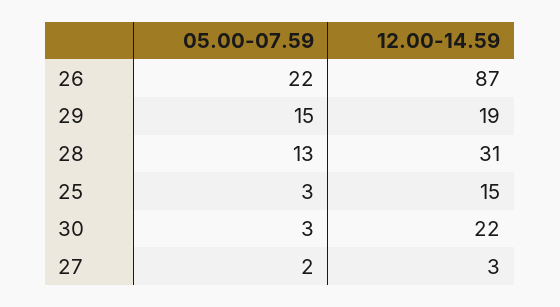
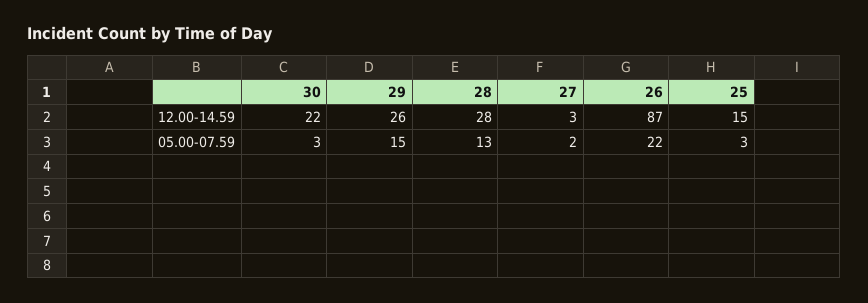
  {
    "05.00-07.59": {
      "26": 22,
      "29": 15,
      "28": 13,
      "25": 3,
      "30": 3,
      "27": 2
    },
    "12.00-14.59": {
      "26": 87,
-     "29": 19,
+     "29": 26,
-     "28": 31,
+     "28": 28,
      "25": 15,
      "30": 22,
      "27": 3
    }
  }

